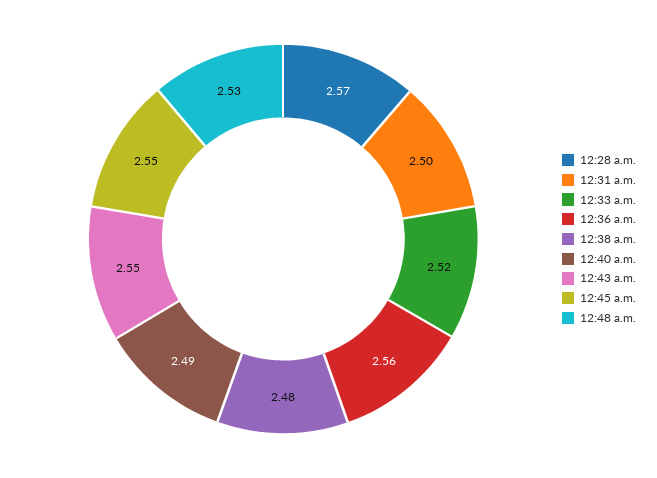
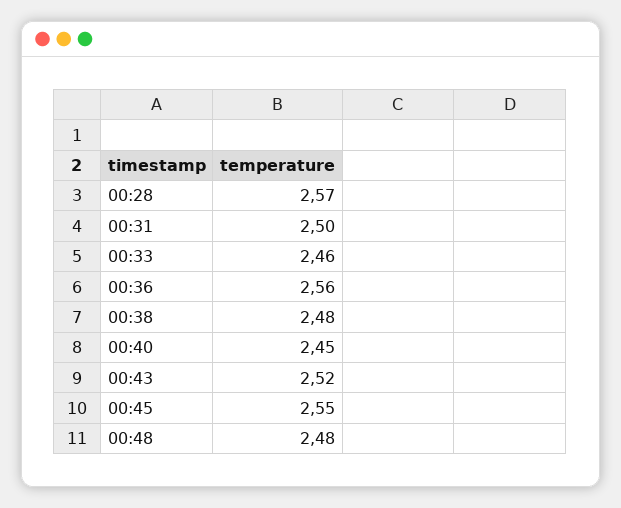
  {
    "12:28 a.m.": 2.57,
    "12:31 a.m.": 2.5,
-   "12:33 a.m.": 2.52,
+   "12:33 a.m.": 2.46,
    "12:36 a.m.": 2.56,
    "12:38 a.m.": 2.48,
-   "12:40 a.m.": 2.49,
+   "12:40 a.m.": 2.45,
-   "12:43 a.m.": 2.55,
+   "12:43 a.m.": 2.52,
    "12:45 a.m.": 2.55,
-   "12:48 a.m.": 2.53
+   "12:48 a.m.": 2.48
  }

